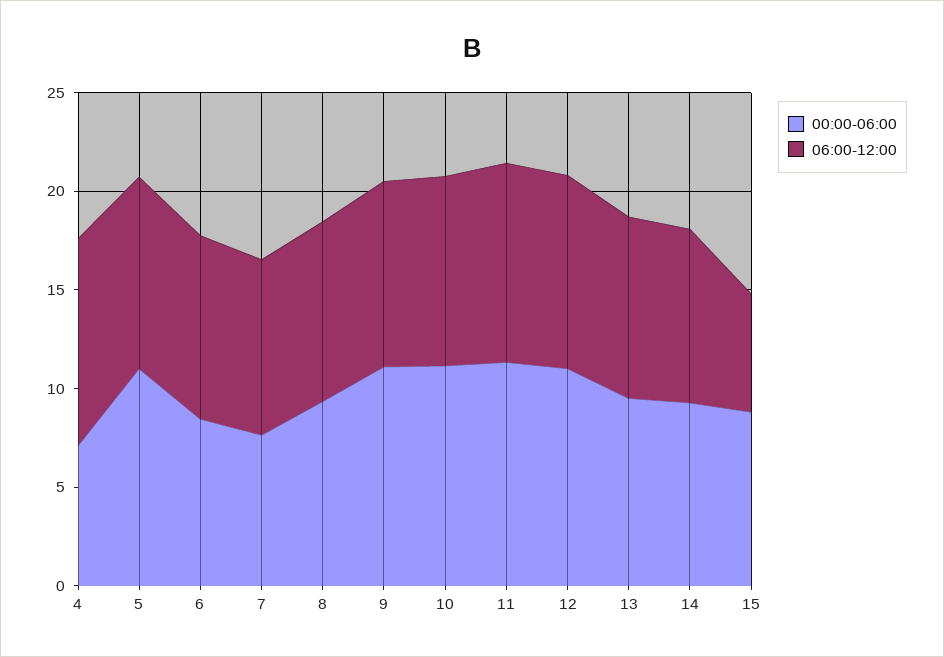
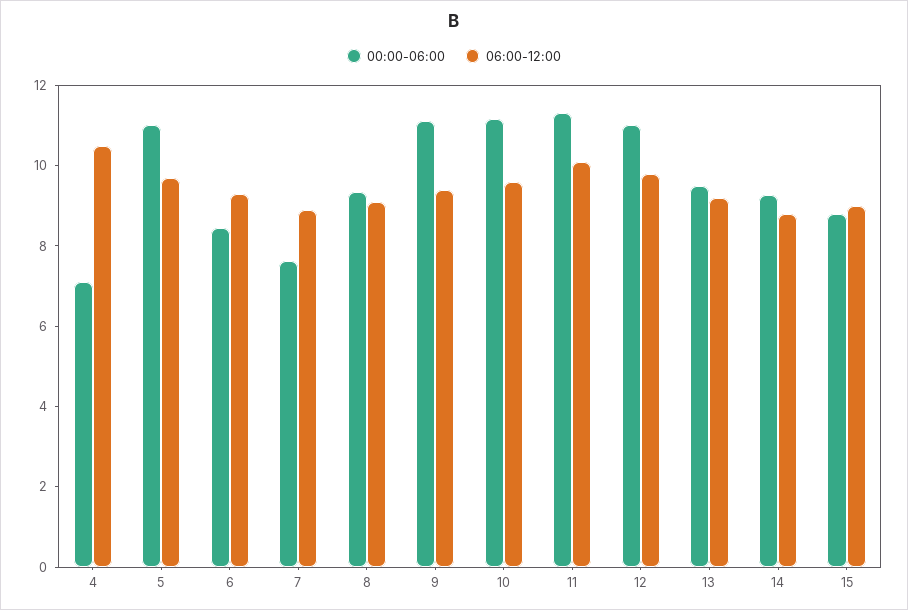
  {
    "00:00-06:00": {
      "4": 7,
      "5": 11,
      "6": 8.5,
      "7": 7.5,
      "8": 9.5,
      "9": 11,
      "10": 11,
      "11": 11.5,
      "12": 11,
      "13": 9.5,
      "14": 9.5,
      "15": 9
    },
    "06:00-12:00": {
      "4": 10.5,
      "5": 9.5,
      "6": 9.5,
      "7": 9,
      "8": 9,
      "9": 9.5,
      "10": 9.5,
      "11": 10,
      "12": 10,
      "13": 9,
      "14": 9,
-     "15": 6
+     "15": 9
    }
  }

